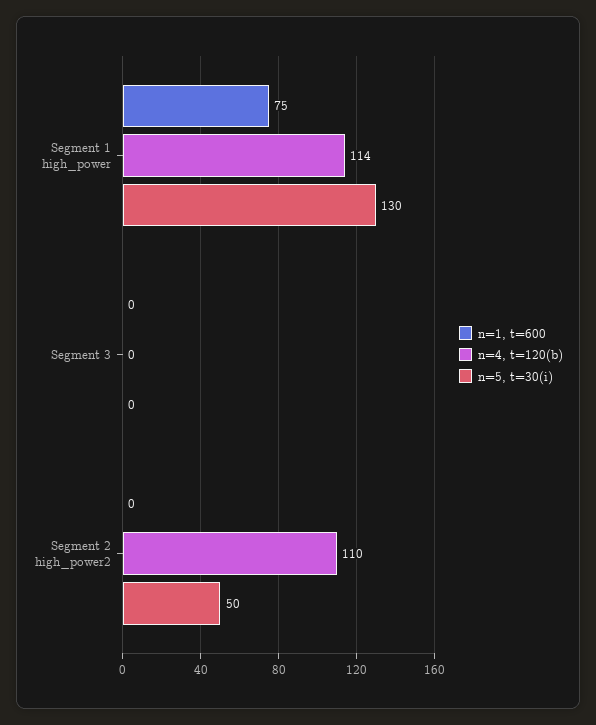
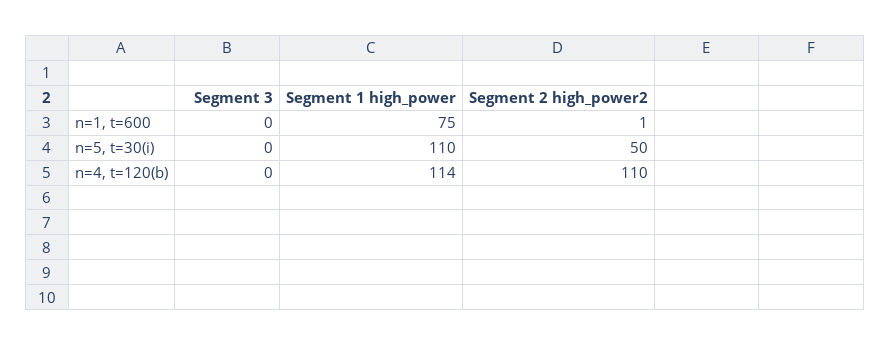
  {
    "n=1, t=600": {
      "Segment 1 high_power": 75,
      "Segment 3": 0,
-     "Segment 2 high_power2": 0
+     "Segment 2 high_power2": 1
    },
    "n=4, t=120(b)": {
      "Segment 1 high_power": 114,
      "Segment 3": 0,
      "Segment 2 high_power2": 110
    },
    "n=5, t=30(i)": {
-     "Segment 1 high_power": 130,
+     "Segment 1 high_power": 110,
      "Segment 3": 0,
      "Segment 2 high_power2": 50
    }
  }

